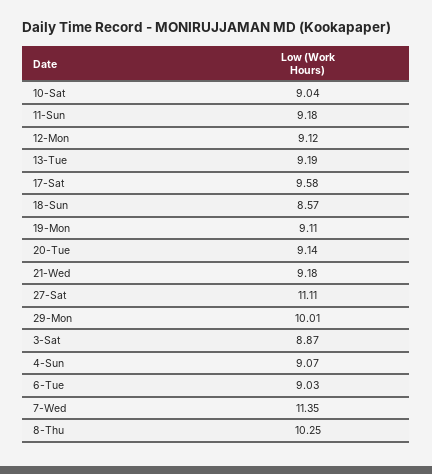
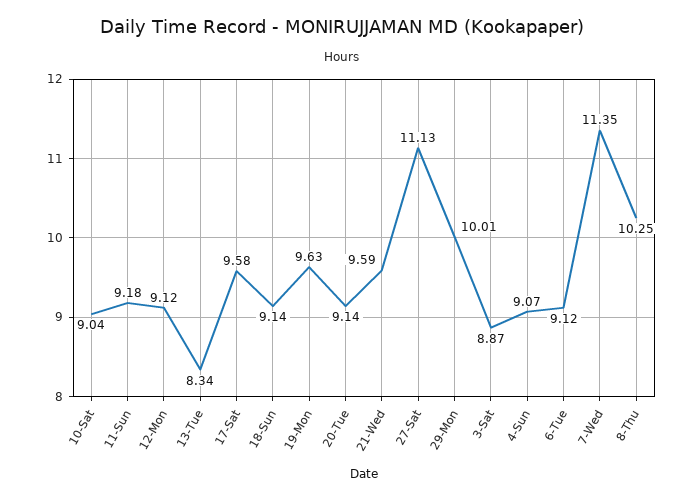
  {
    "10-Sat": 9.04,
    "11-Sun": 9.18,
    "12-Mon": 9.12,
-   "13-Tue": 9.19,
+   "13-Tue": 8.34,
    "17-Sat": 9.58,
-   "18-Sun": 8.57,
+   "18-Sun": 9.14,
-   "19-Mon": 9.11,
+   "19-Mon": 9.63,
    "20-Tue": 9.14,
-   "21-Wed": 9.18,
+   "21-Wed": 9.59,
-   "27-Sat": 11.11,
+   "27-Sat": 11.13,
    "29-Mon": 10.01,
    "3-Sat": 8.87,
    "4-Sun": 9.07,
-   "6-Tue": 9.03,
+   "6-Tue": 9.12,
    "7-Wed": 11.35,
    "8-Thu": 10.25
  }

